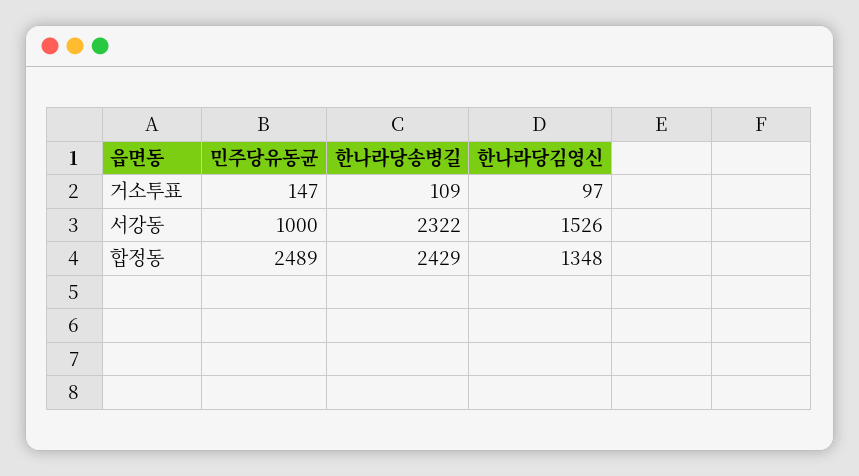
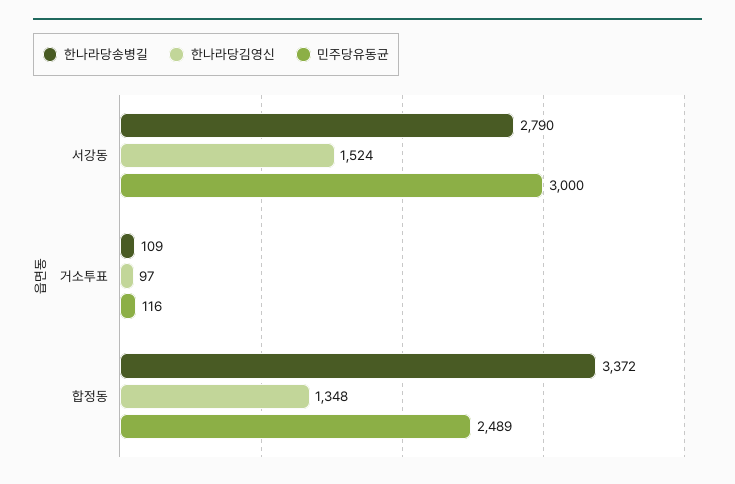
  {
    "민주당유동균": {
-     "거소투표": 147,
+     "거소투표": 116,
-     "서강동": 1000,
+     "서강동": 3000,
      "합정동": 2489
    },
    "한나라당송병길": {
      "거소투표": 109,
-     "서강동": 2322,
+     "서강동": 2790,
-     "합정동": 2429
+     "합정동": 3372
    },
    "한나라당김영신": {
      "거소투표": 97,
-     "서강동": 1526,
+     "서강동": 1524,
      "합정동": 1348
    }
  }

